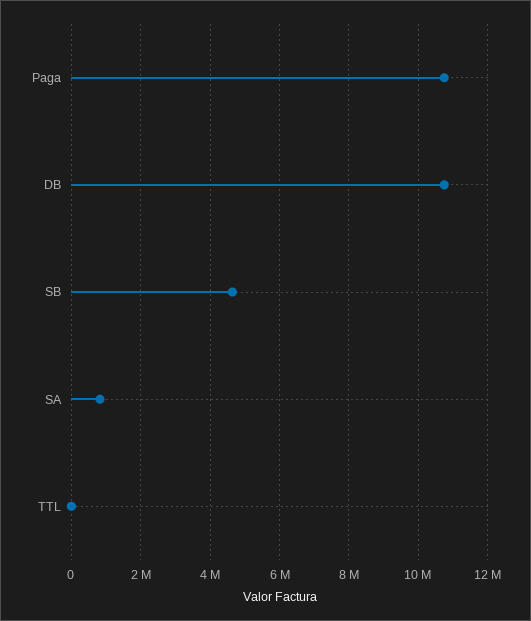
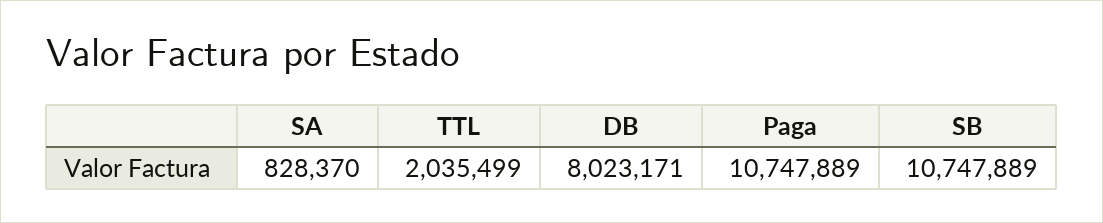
  {
    "Paga": 10747889,
-   "DB": 10800000,
+   "DB": 8023171,
-   "SB": 4600000,
+   "SB": 10747889,
    "SA": 828370,
-   "TTL": 0
+   "TTL": 2035499
  }

